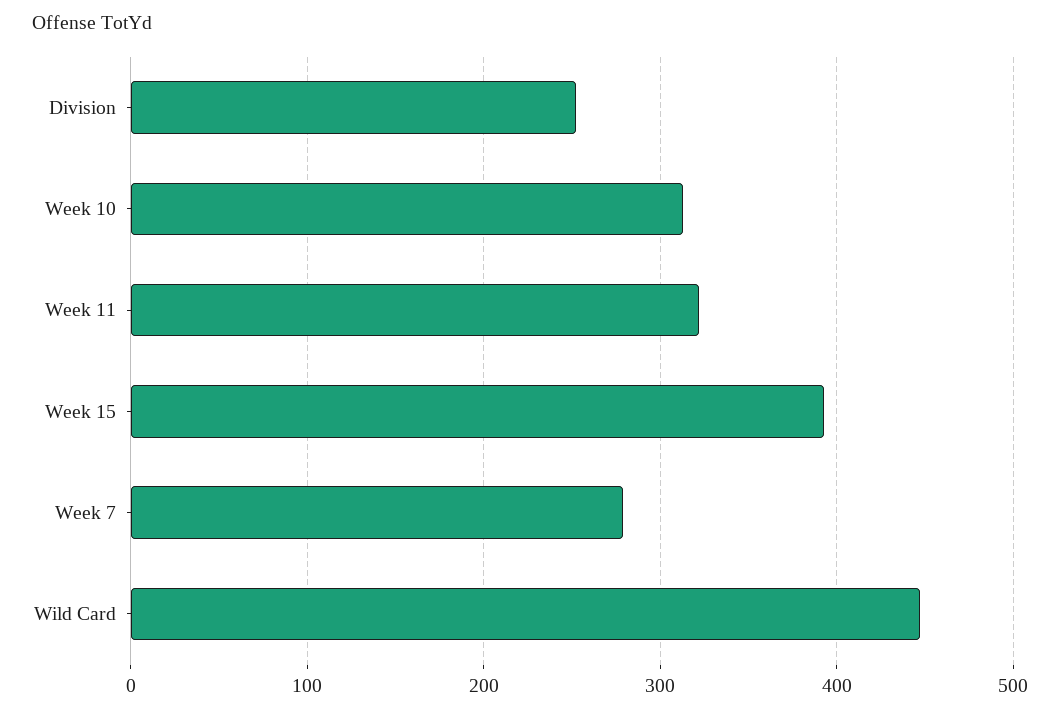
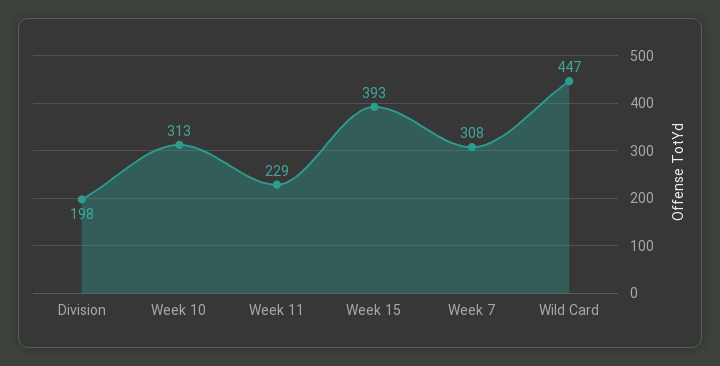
  {
-   "Division": 250,
+   "Division": 198,
    "Week 10": 313,
-   "Week 11": 320,
+   "Week 11": 229,
    "Week 15": 393,
-   "Week 7": 280,
+   "Week 7": 308,
    "Wild Card": 447
  }

